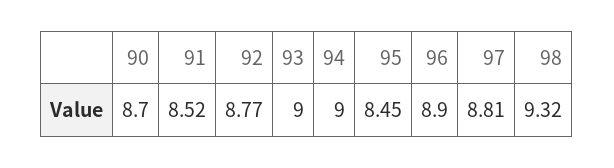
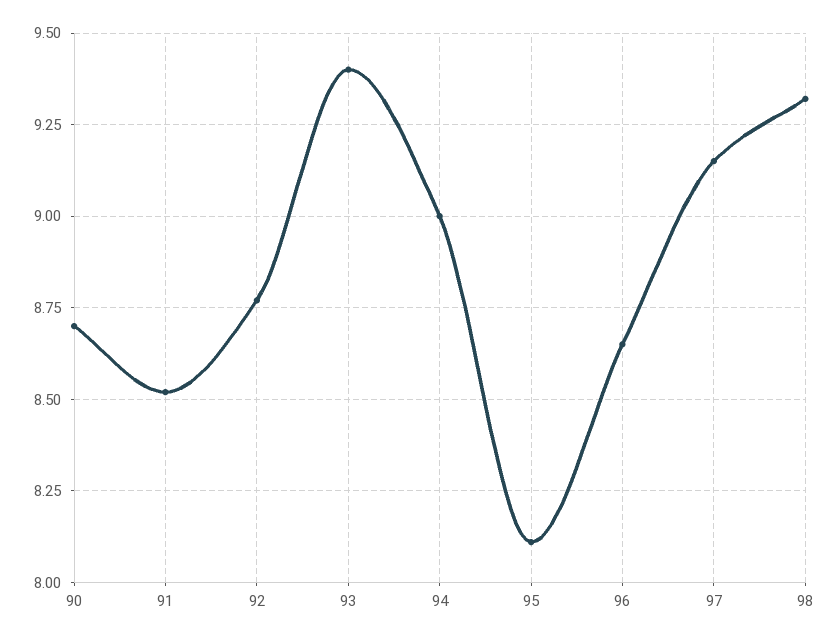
  {
    "90": 8.7,
    "91": 8.52,
    "92": 8.77,
-   "93": 9,
+   "93": 9.4,
    "94": 9,
-   "95": 8.45,
+   "95": 8.1,
-   "96": 8.9,
+   "96": 8.65,
-   "97": 8.81,
+   "97": 9.15,
    "98": 9.32
  }

